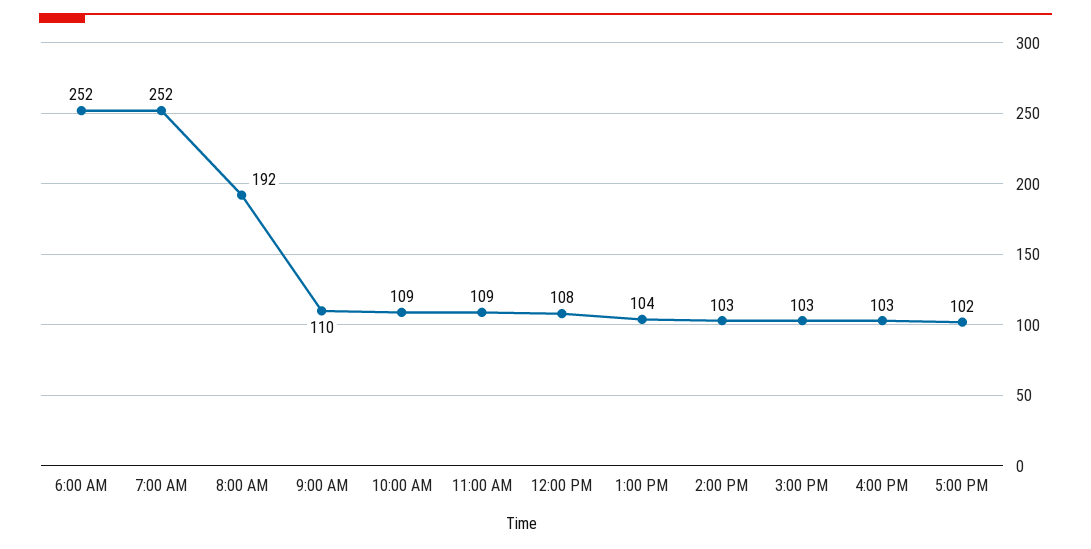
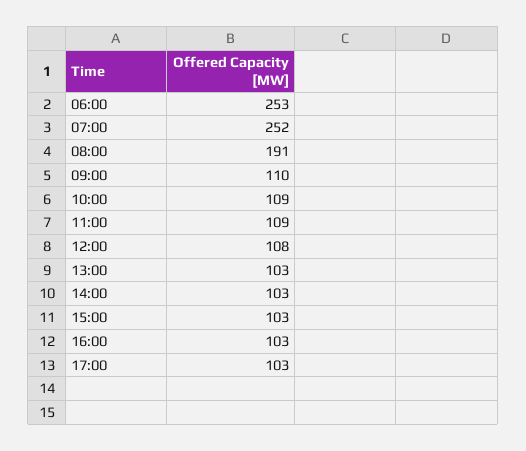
  {
-   "6:00 AM": 252,
+   "6:00 AM": 253,
    "7:00 AM": 252,
-   "8:00 AM": 192,
+   "8:00 AM": 191,
    "9:00 AM": 110,
    "10:00 AM": 109,
    "11:00 AM": 109,
    "12:00 PM": 108,
-   "1:00 PM": 104,
+   "1:00 PM": 103,
    "2:00 PM": 103,
    "3:00 PM": 103,
    "4:00 PM": 103,
-   "5:00 PM": 102
+   "5:00 PM": 103
  }

